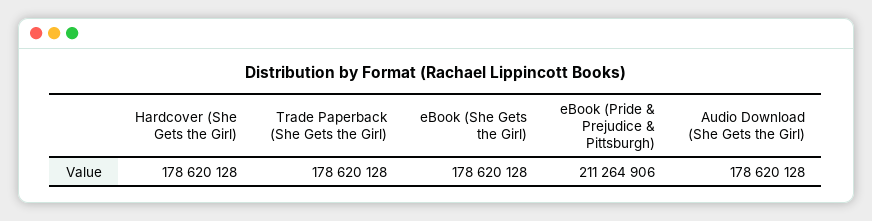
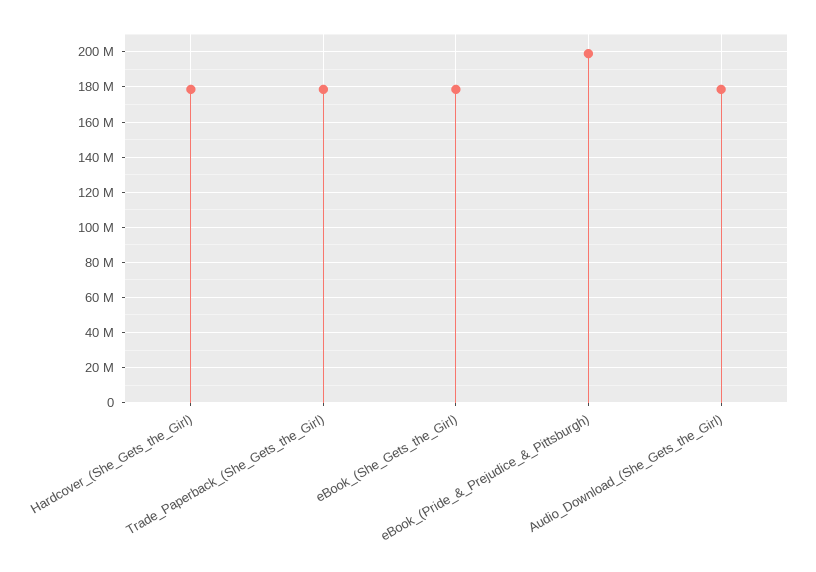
  {
    "Hardcover (She Gets the Girl)": 178620128,
    "Trade Paperback (She Gets the Girl)": 178620128,
    "eBook (She Gets the Girl)": 178620128,
-   "eBook (Pride & Prejudice & Pittsburgh)": 211264906,
+   "eBook (Pride & Prejudice & Pittsburgh)": 200000000,
    "Audio Download (She Gets the Girl)": 178620128
  }

